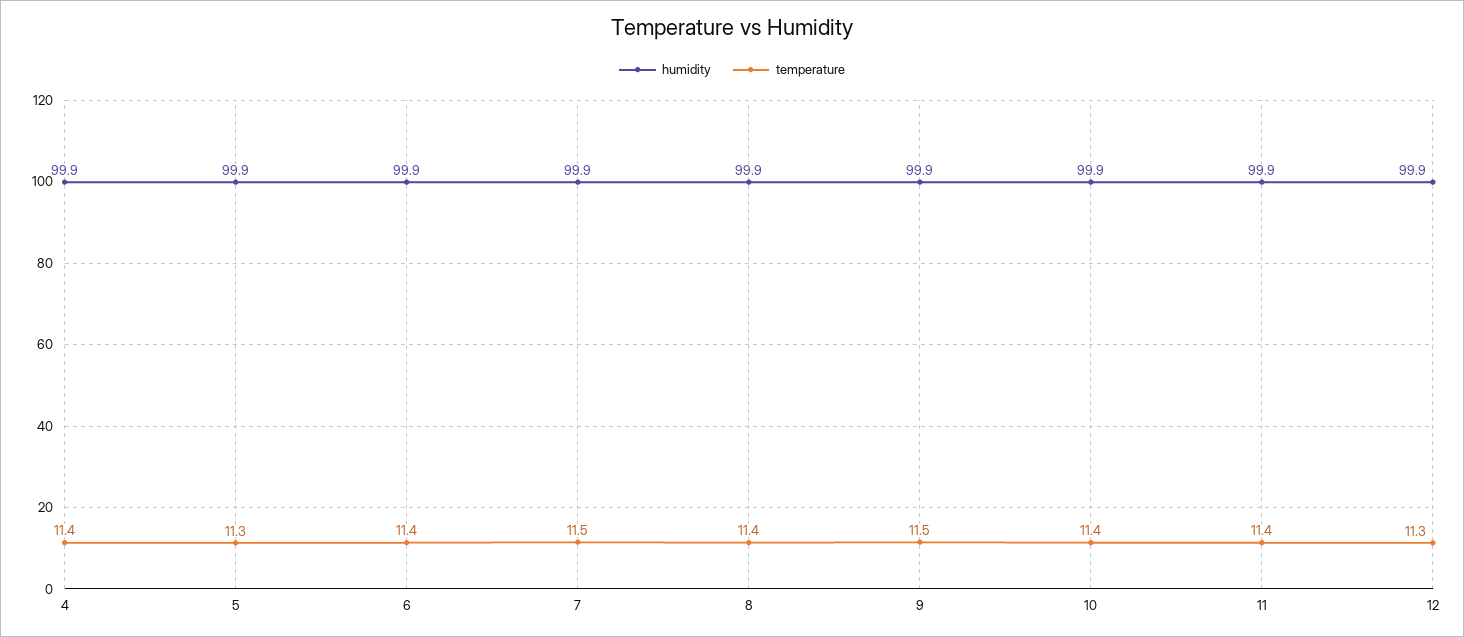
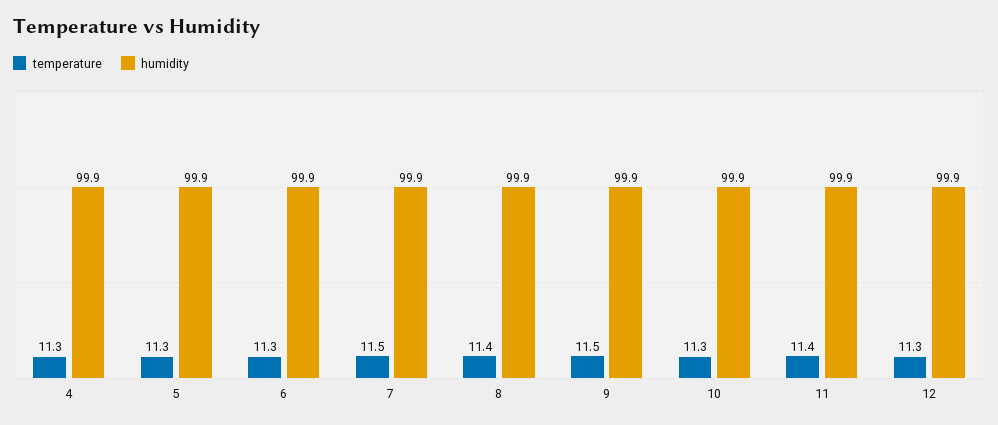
  {
    "humidity": {
      "4": 99.9,
      "5": 99.9,
      "6": 99.9,
      "7": 99.9,
      "8": 99.9,
      "9": 99.9,
      "10": 99.9,
      "11": 99.9,
      "12": 99.9
    },
    "temperature": {
-     "4": 11.4,
+     "4": 11.3,
      "5": 11.3,
-     "6": 11.4,
+     "6": 11.3,
      "7": 11.5,
      "8": 11.4,
      "9": 11.5,
-     "10": 11.4,
+     "10": 11.3,
      "11": 11.4,
      "12": 11.3
    }
  }

